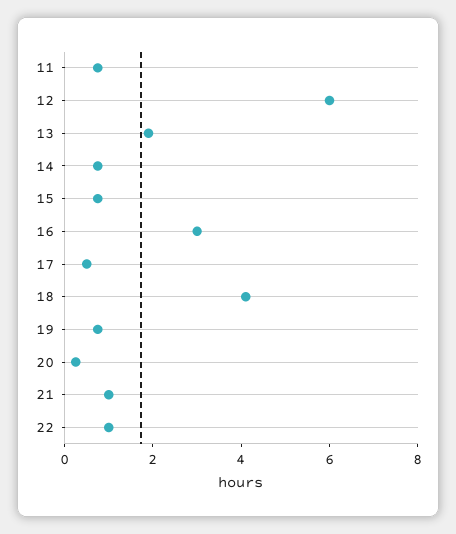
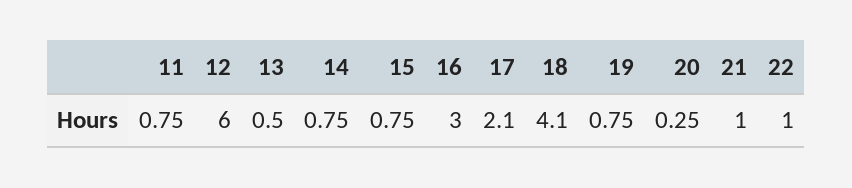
  {
    "11": 0.75,
    "12": 6,
-   "13": 2,
+   "13": 0.5,
    "14": 0.75,
    "15": 0.75,
    "16": 3,
-   "17": 0.5,
+   "17": 2.1,
    "18": 4.1,
    "19": 0.75,
    "20": 0.25,
    "21": 1,
    "22": 1
  }

